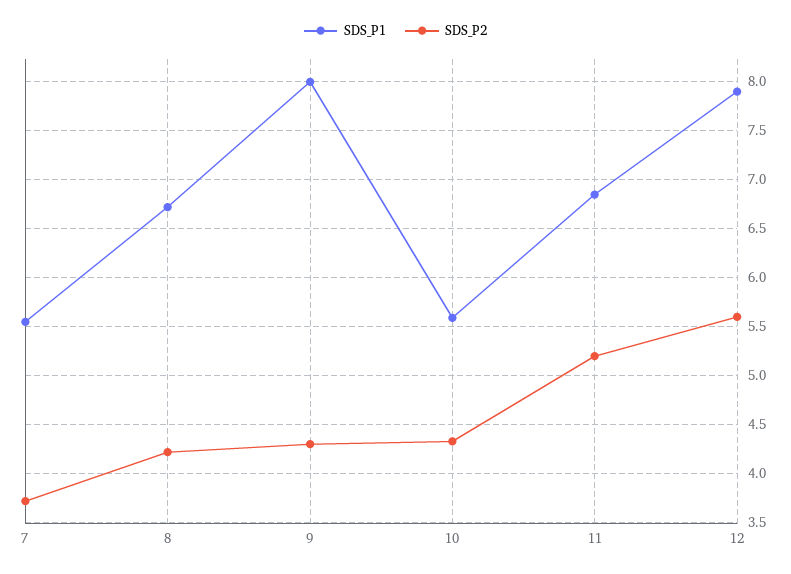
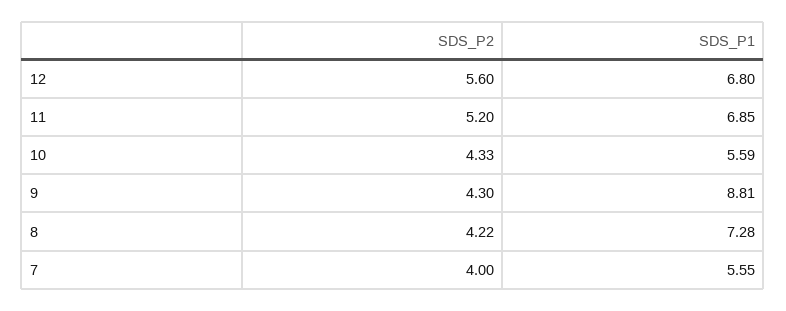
  {
    "SDS_P1": {
      "7": 5.55,
-     "8": 6.7,
+     "8": 7.28,
-     "9": 8,
+     "9": 8.81,
      "10": 5.59,
      "11": 6.85,
-     "12": 7.9
+     "12": 6.8
    },
    "SDS_P2": {
-     "7": 3.7,
+     "7": 4,
      "8": 4.22,
      "9": 4.3,
      "10": 4.33,
      "11": 5.2,
      "12": 5.6
    }
  }

